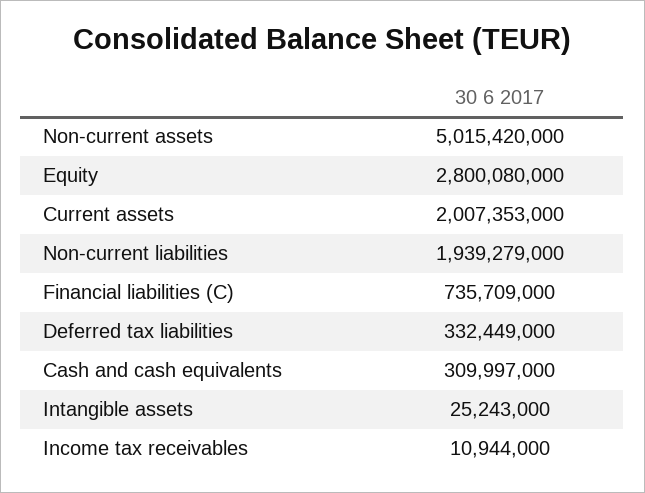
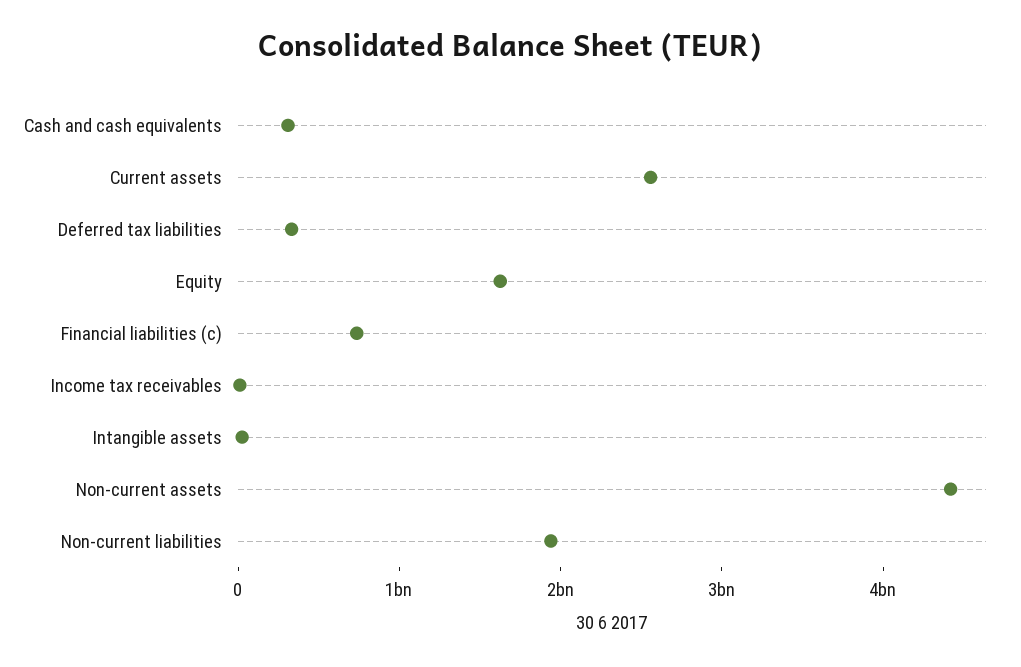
  {
-   "Non-current assets": 5015420000,
+   "Non-current assets": 4400000000,
-   "Equity": 2800080000,
+   "Equity": 1600000000,
-   "Current assets": 2007353000,
+   "Current assets": 2600000000,
    "Non-current liabilities": 1939279000,
    "Financial liabilities (C)": 735709000,
    "Deferred tax liabilities": 332449000,
    "Cash and cash equivalents": 309997000,
    "Intangible assets": 25243000,
    "Income tax receivables": 10944000
  }

